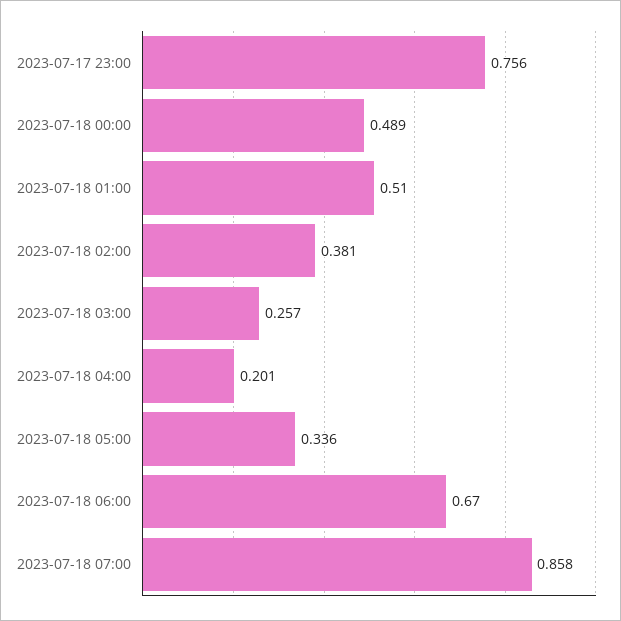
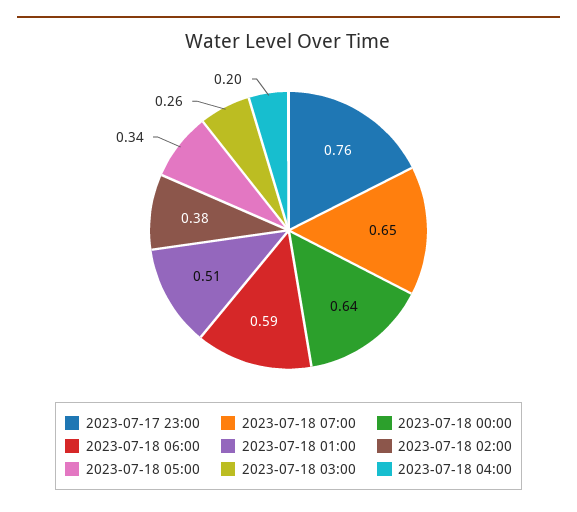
  {
    "2023-07-17 23:00": 0.756,
-   "2023-07-18 00:00": 0.489,
+   "2023-07-18 00:00": 0.64,
    "2023-07-18 01:00": 0.51,
    "2023-07-18 02:00": 0.381,
    "2023-07-18 03:00": 0.257,
    "2023-07-18 04:00": 0.201,
    "2023-07-18 05:00": 0.336,
-   "2023-07-18 06:00": 0.67,
+   "2023-07-18 06:00": 0.59,
-   "2023-07-18 07:00": 0.858
+   "2023-07-18 07:00": 0.65
  }

